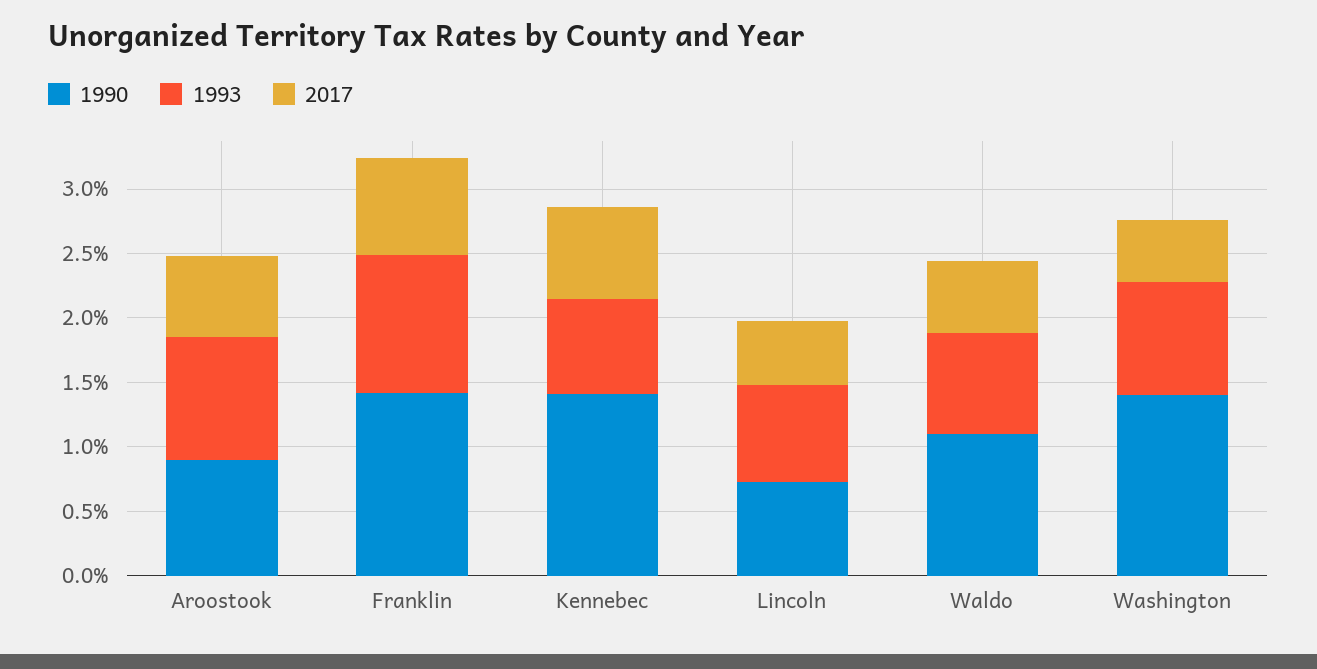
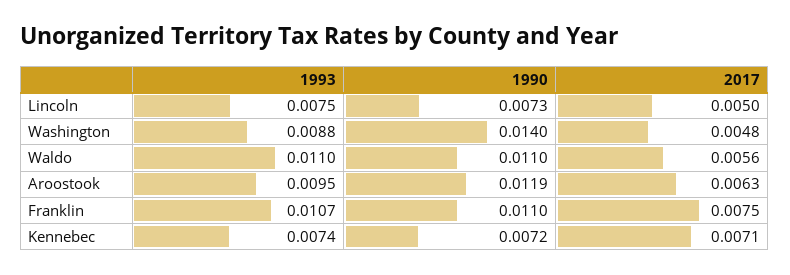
  {
    "1990": {
-     "Aroostook": 0.009,
+     "Aroostook": 0.0119,
-     "Franklin": 0.014,
+     "Franklin": 0.011,
-     "Kennebec": 0.014,
+     "Kennebec": 0.0072,
      "Lincoln": 0.0073,
      "Waldo": 0.011,
      "Washington": 0.014
    },
    "1993": {
      "Aroostook": 0.0095,
      "Franklin": 0.0107,
      "Kennebec": 0.0074,
      "Lincoln": 0.0075,
-     "Waldo": 0.008,
+     "Waldo": 0.011,
      "Washington": 0.0088
    },
    "2017": {
      "Aroostook": 0.0063,
      "Franklin": 0.0075,
      "Kennebec": 0.0071,
      "Lincoln": 0.005,
      "Waldo": 0.0056,
      "Washington": 0.0048
    }
  }

